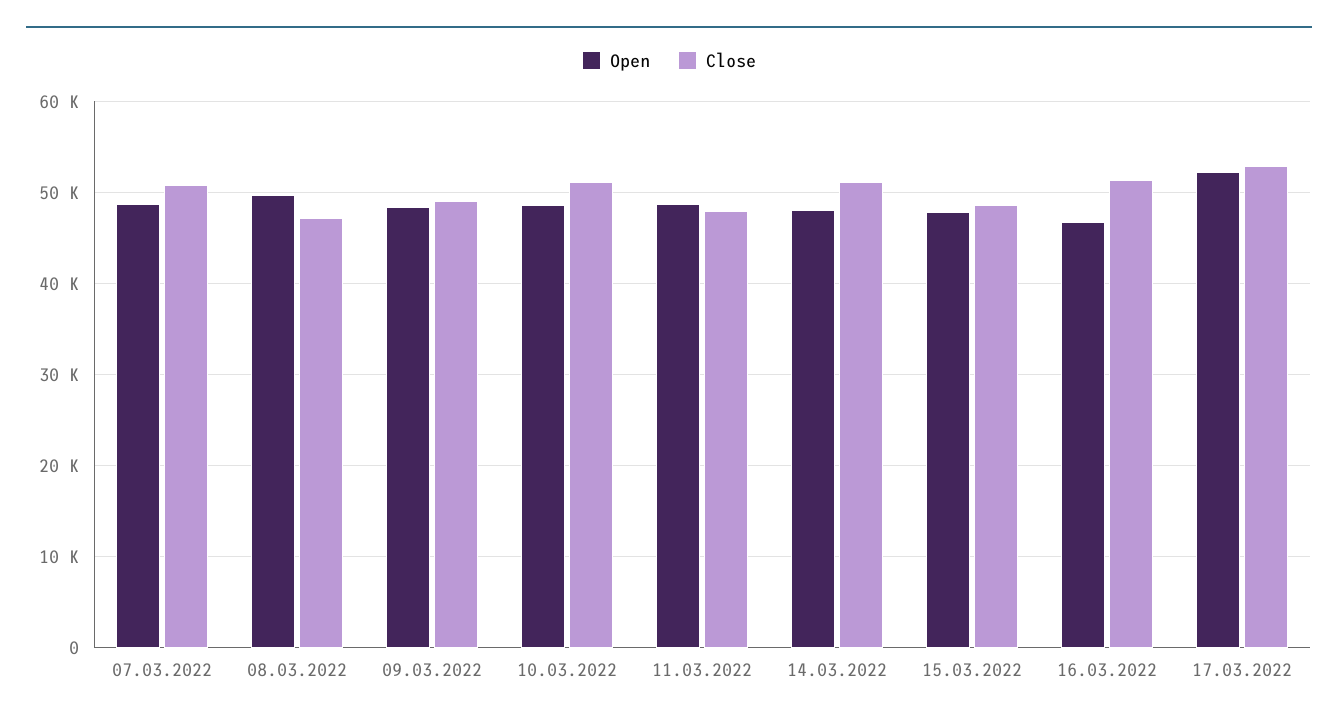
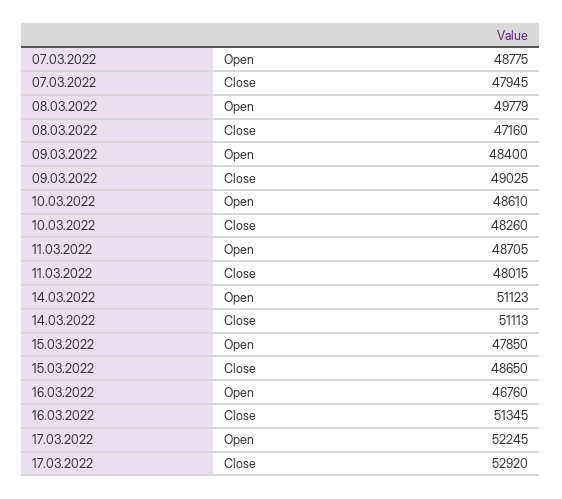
  {
    "Open": {
      "07.03.2022": 48775,
      "08.03.2022": 49779,
      "09.03.2022": 48400,
      "10.03.2022": 48610,
      "11.03.2022": 48705,
-     "14.03.2022": 48000,
+     "14.03.2022": 51123,
      "15.03.2022": 47850,
      "16.03.2022": 46760,
      "17.03.2022": 52245
    },
    "Close": {
-     "07.03.2022": 51000,
+     "07.03.2022": 47945,
      "08.03.2022": 47160,
      "09.03.2022": 49025,
-     "10.03.2022": 51000,
+     "10.03.2022": 48260,
      "11.03.2022": 48015,
      "14.03.2022": 51113,
      "15.03.2022": 48650,
      "16.03.2022": 51345,
      "17.03.2022": 52920
    }
  }

